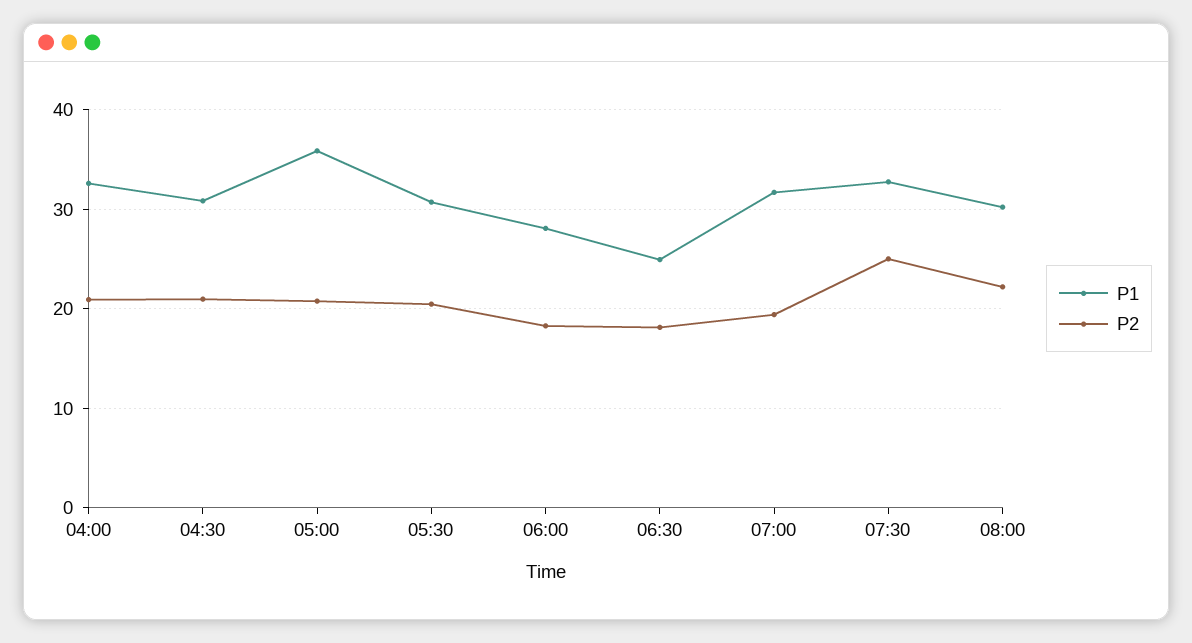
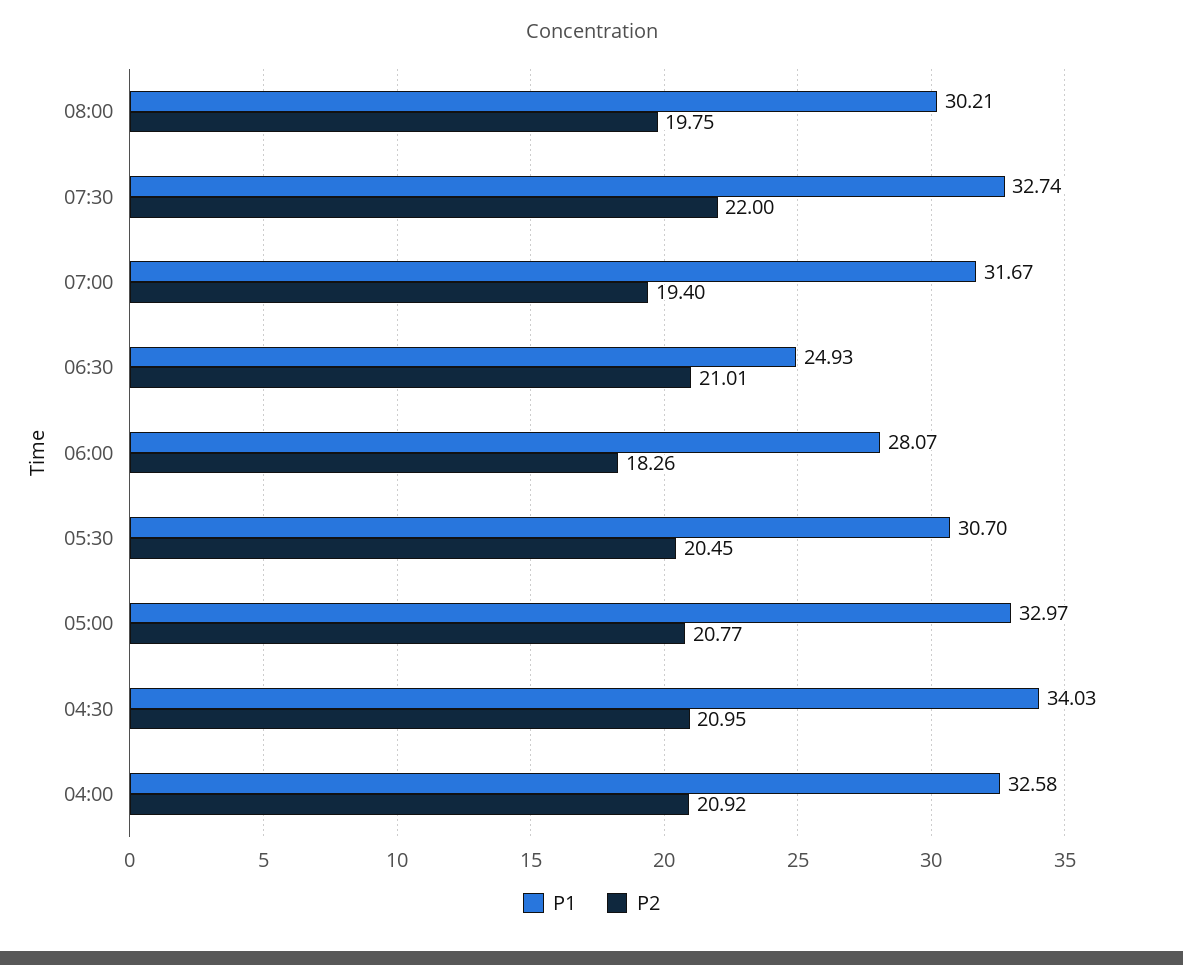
  {
    "P1": {
      "04:00": 32.58,
-     "04:30": 31,
+     "04:30": 34.03,
-     "05:00": 36,
+     "05:00": 32.97,
      "05:30": 30.7,
      "06:00": 28.07,
      "06:30": 24.93,
      "07:00": 31.67,
      "07:30": 32.74,
      "08:00": 30.21
    },
    "P2": {
      "04:00": 20.92,
      "04:30": 20.95,
      "05:00": 20.77,
      "05:30": 20.45,
      "06:00": 18.26,
-     "06:30": 18,
+     "06:30": 21.01,
      "07:00": 19.4,
-     "07:30": 25,
+     "07:30": 22,
-     "08:00": 22
+     "08:00": 19.75
    }
  }

